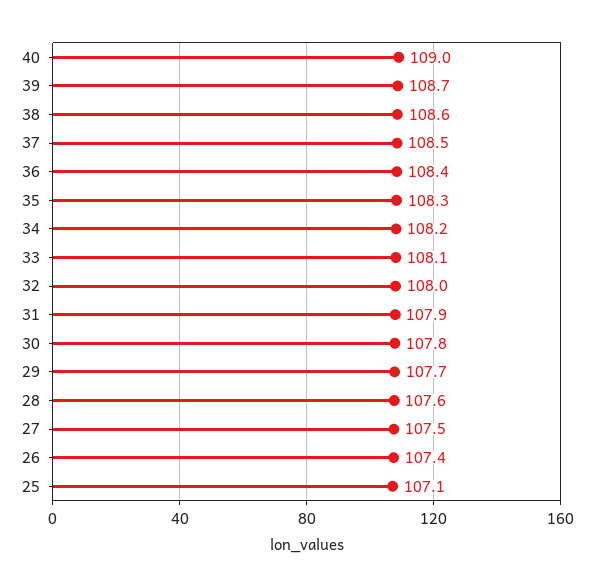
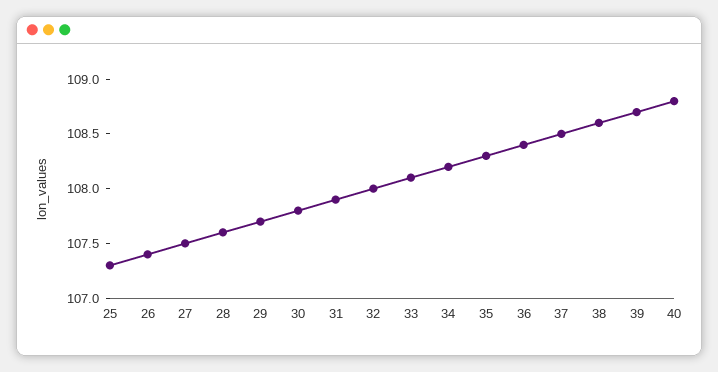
  {
-   "40": 109,
+   "40": 108.8,
    "39": 108.7,
    "38": 108.6,
    "37": 108.5,
    "36": 108.4,
    "35": 108.3,
    "34": 108.2,
    "33": 108.1,
    "32": 108,
    "31": 107.9,
    "30": 107.8,
    "29": 107.7,
    "28": 107.6,
    "27": 107.5,
    "26": 107.4,
-   "25": 107.1
+   "25": 107.3
  }

